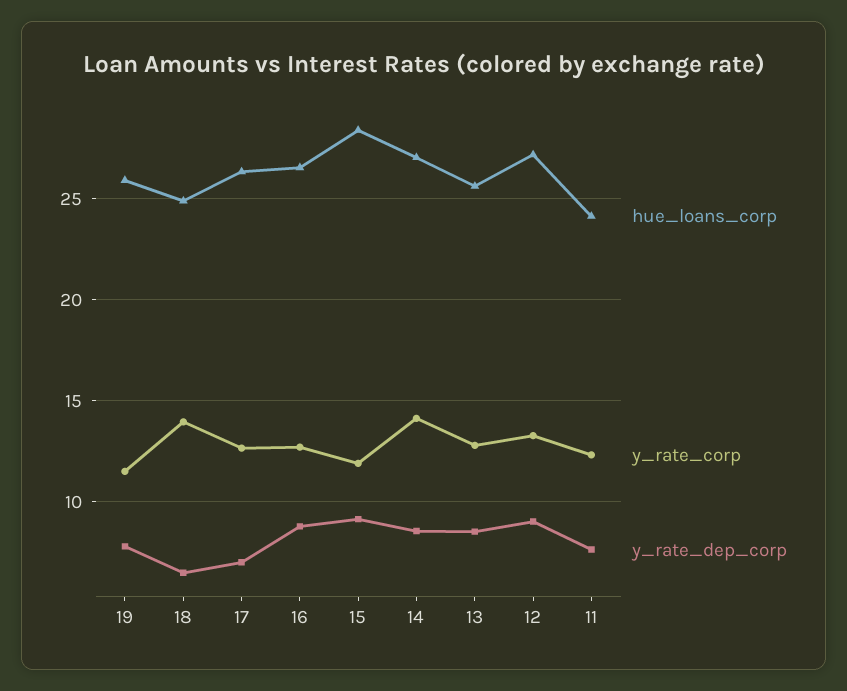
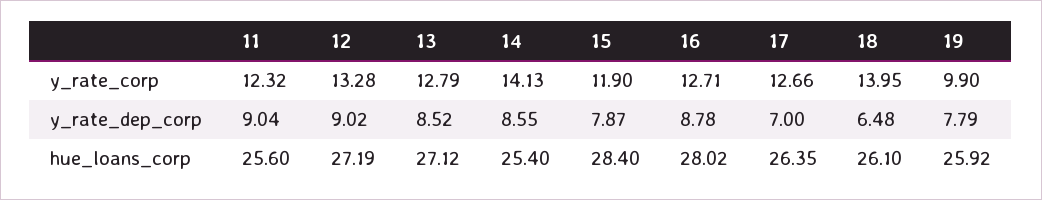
  {
    "hue_loans_corp": {
      "19": 25.92,
-     "18": 25,
+     "18": 26.1,
      "17": 26.35,
-     "16": 26.5,
+     "16": 28.02,
      "15": 28.4,
-     "14": 27,
+     "14": 25.4,
-     "13": 25.5,
+     "13": 27.12,
      "12": 27.19,
-     "11": 24
+     "11": 25.6
    },
    "y_rate_corp": {
-     "19": 11.5,
+     "19": 9.9,
      "18": 13.95,
      "17": 12.66,
      "16": 12.71,
      "15": 11.9,
      "14": 14.13,
      "13": 12.79,
      "12": 13.28,
      "11": 12.32
    },
    "y_rate_dep_corp": {
      "19": 7.79,
      "18": 6.48,
      "17": 7,
      "16": 8.78,
-     "15": 9,
+     "15": 7.87,
      "14": 8.55,
      "13": 8.52,
      "12": 9.02,
-     "11": 7.5
+     "11": 9.04
    }
  }

